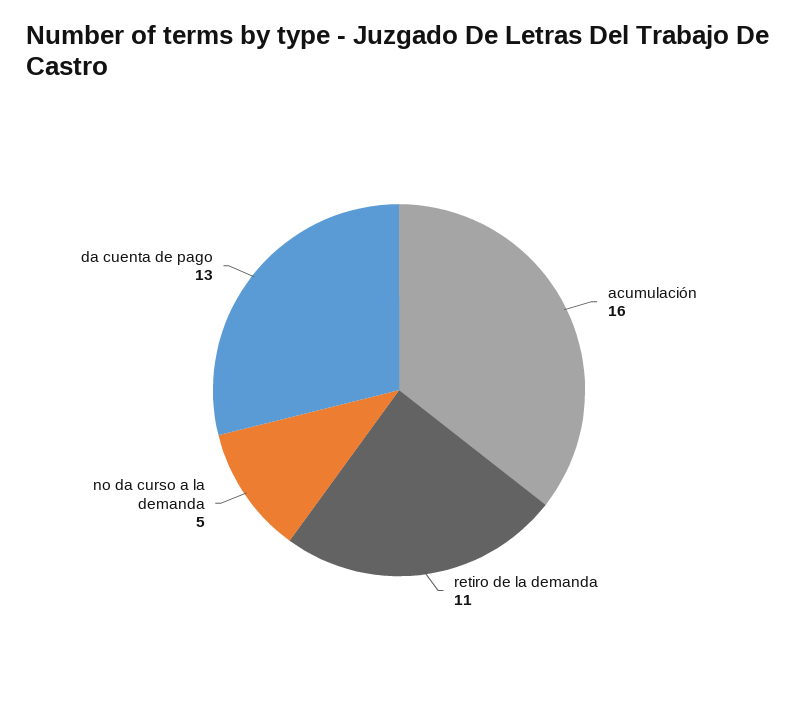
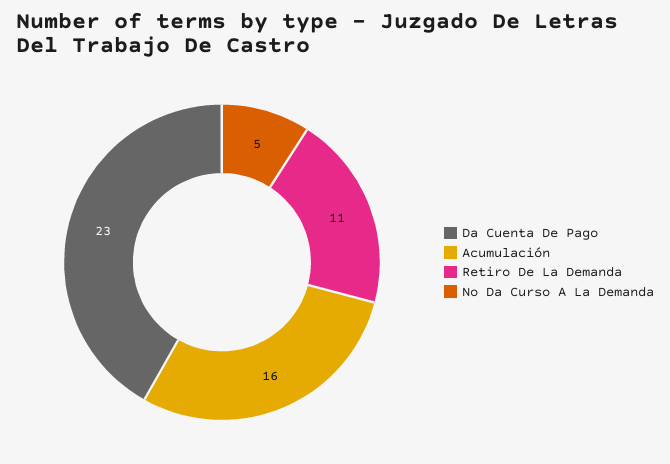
  {
    "acumulación": 16,
    "retiro de la demanda": 11,
    "no da curso a la demanda": 5,
-   "da cuenta de pago": 13
+   "da cuenta de pago": 23
  }

